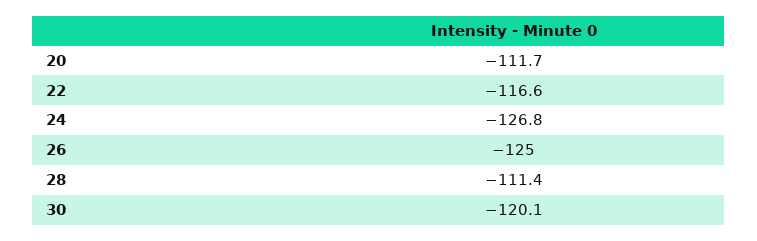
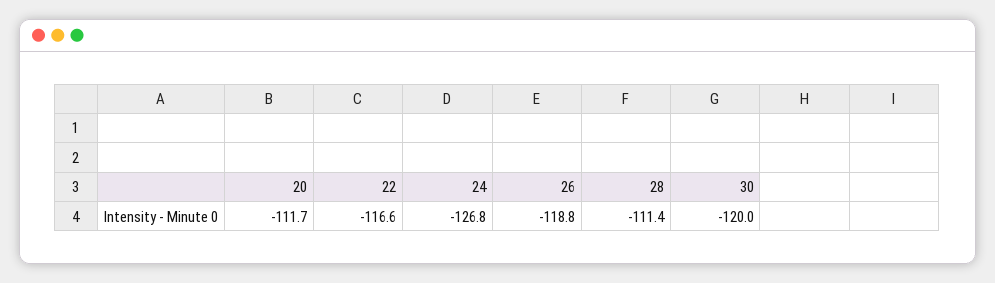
  {
    "20": -111.7,
    "22": -116.6,
    "24": -126.8,
-   "26": -125,
+   "26": -118.8,
    "28": -111.4,
-   "30": -120.1
+   "30": -120
  }

